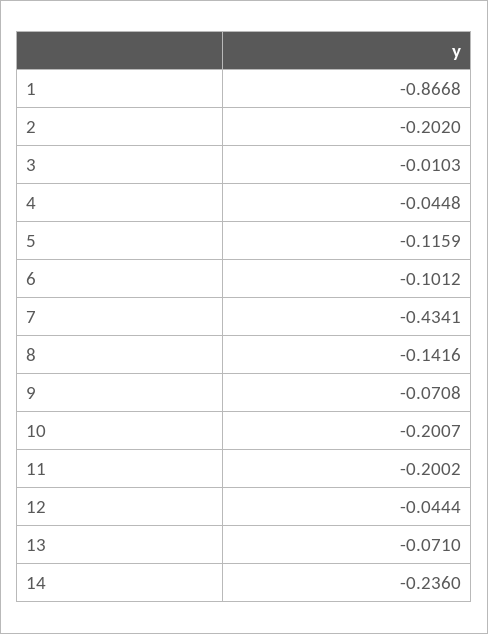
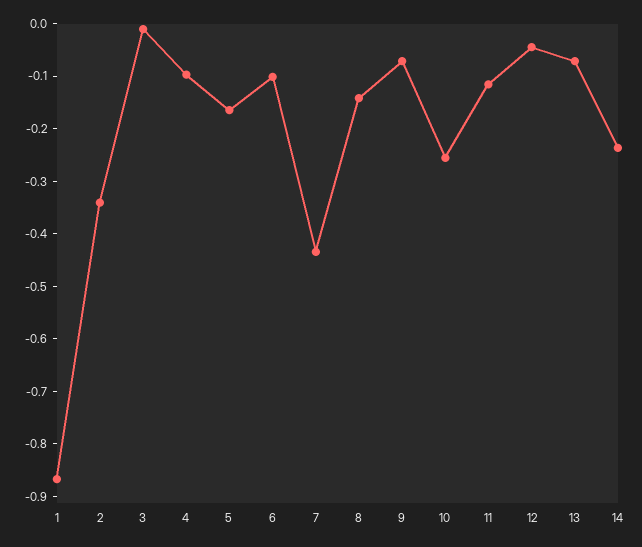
  {
    "1": -0.8668,
-   "2": -0.202,
+   "2": -0.34,
    "3": -0.0103,
-   "4": -0.0448,
+   "4": -0.1,
-   "5": -0.1159,
+   "5": -0.16,
    "6": -0.1012,
    "7": -0.4341,
    "8": -0.1416,
    "9": -0.0708,
-   "10": -0.2007,
+   "10": -0.26,
-   "11": -0.2002,
+   "11": -0.12,
    "12": -0.0444,
    "13": -0.071,
    "14": -0.236
  }

